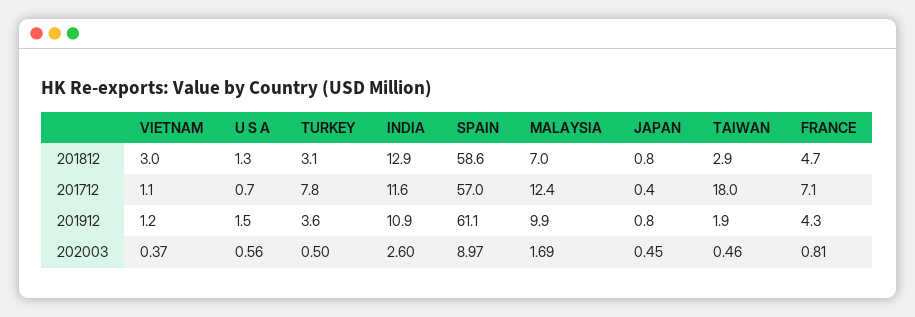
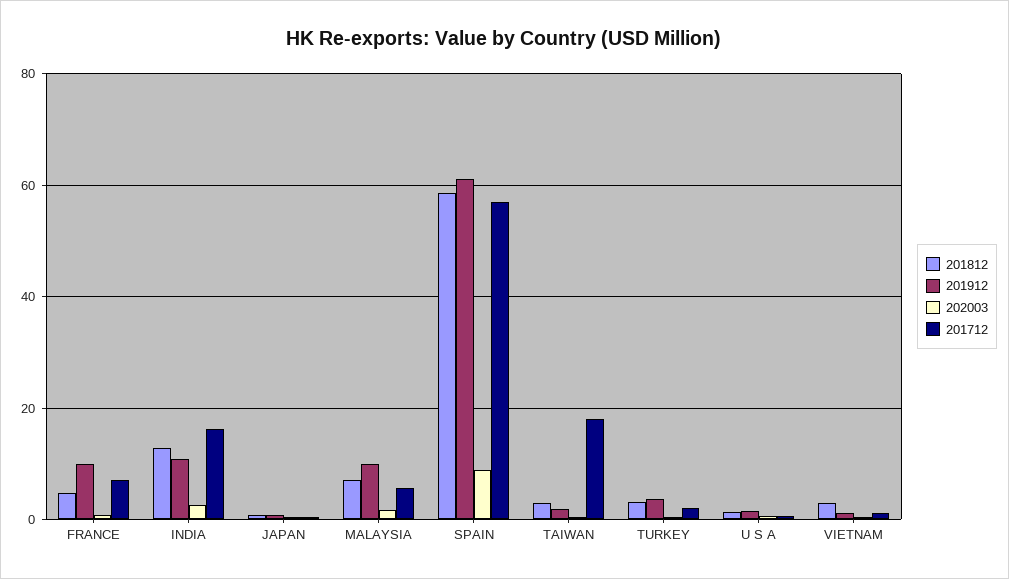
  {
    "201812": {
      "VIETNAM": 3,
      "U S A": 1.3,
      "TURKEY": 3.1,
      "INDIA": 12.9,
      "SPAIN": 58.6,
      "MALAYSIA": 7,
      "JAPAN": 0.8,
      "TAIWAN": 2.9,
      "FRANCE": 4.7
    },
    "201712": {
      "VIETNAM": 1.1,
      "U S A": 0.7,
-     "TURKEY": 7.8,
+     "TURKEY": 2,
-     "INDIA": 11.6,
+     "INDIA": 16,
      "SPAIN": 57,
-     "MALAYSIA": 12.4,
+     "MALAYSIA": 6,
      "JAPAN": 0.4,
      "TAIWAN": 18,
      "FRANCE": 7.1
    },
    "201912": {
      "VIETNAM": 1.2,
      "U S A": 1.5,
      "TURKEY": 3.6,
      "INDIA": 10.9,
      "SPAIN": 61.1,
      "MALAYSIA": 9.9,
      "JAPAN": 0.8,
      "TAIWAN": 1.9,
-     "FRANCE": 4.3
+     "FRANCE": 10
    },
    "202003": {
      "VIETNAM": 0.37,
      "U S A": 0.56,
      "TURKEY": 0.5,
      "INDIA": 2.6,
      "SPAIN": 8.97,
      "MALAYSIA": 1.69,
      "JAPAN": 0.45,
      "TAIWAN": 0.46,
      "FRANCE": 0.81
    }
  }

